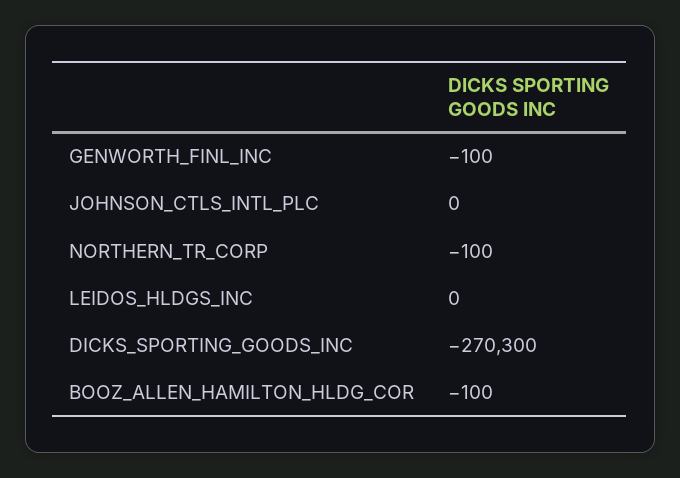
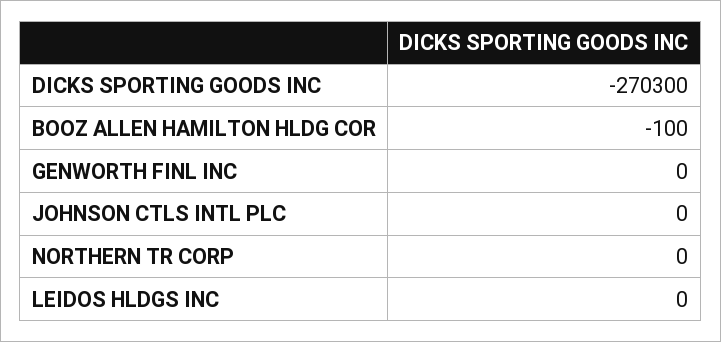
  {
-   "GENWORTH_FINL_INC": -100,
+   "GENWORTH_FINL_INC": 0,
    "JOHNSON_CTLS_INTL_PLC": 0,
-   "NORTHERN_TR_CORP": -100,
+   "NORTHERN_TR_CORP": 0,
    "LEIDOS_HLDGS_INC": 0,
    "DICKS_SPORTING_GOODS_INC": -270300,
    "BOOZ_ALLEN_HAMILTON_HLDG_COR": -100
  }

